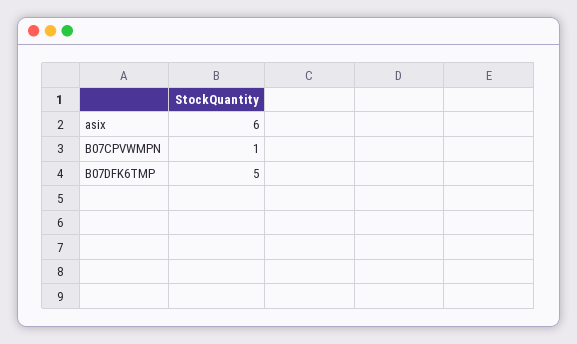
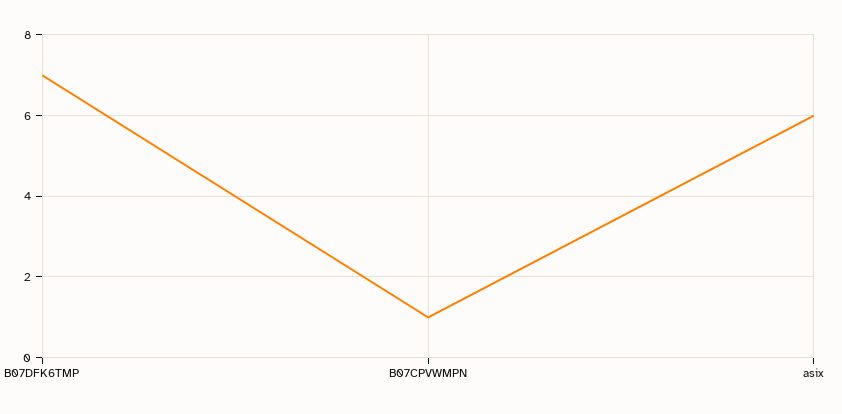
  {
    "asix": 6,
    "B07CPVWMPN": 1,
-   "B07DFK6TMP": 5
+   "B07DFK6TMP": 7
  }

